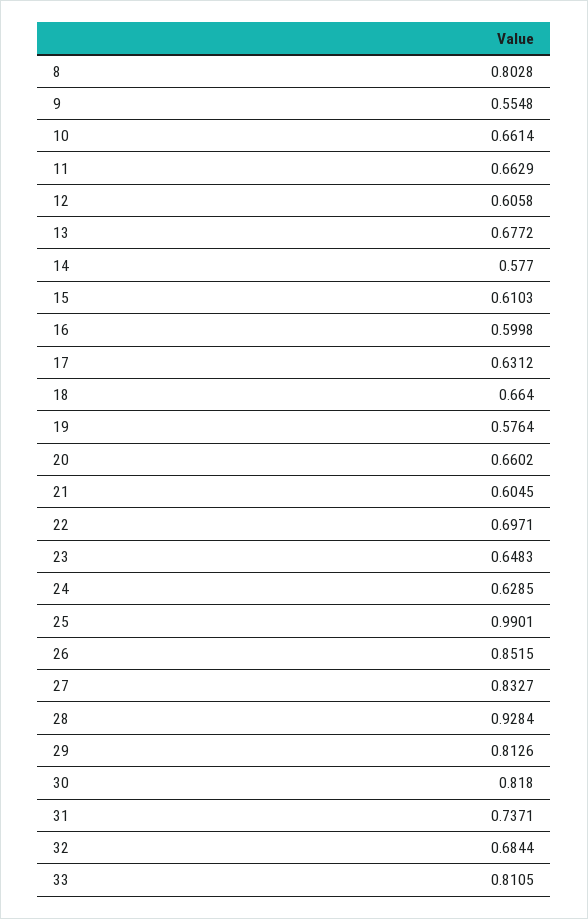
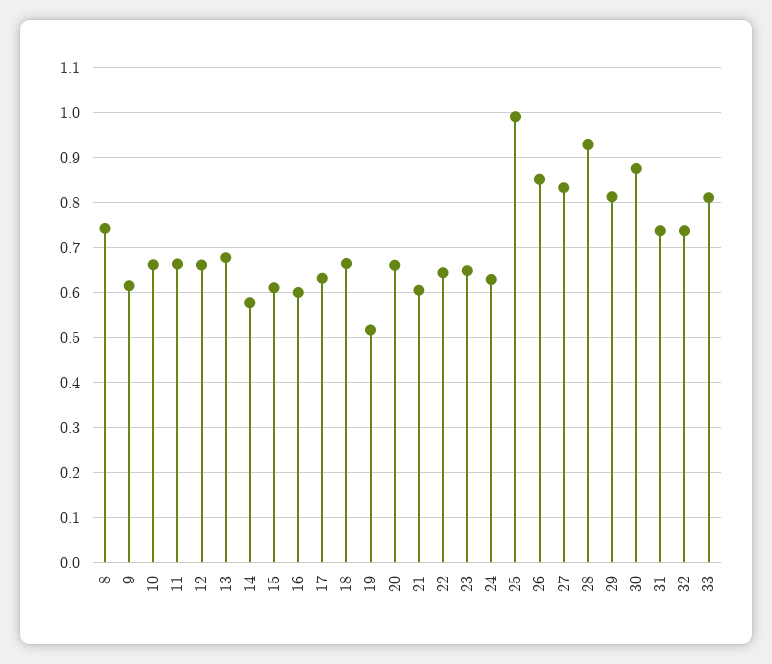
  {
-   "8": 0.8028,
+   "8": 0.74,
-   "9": 0.5548,
+   "9": 0.62,
    "10": 0.6614,
    "11": 0.6629,
-   "12": 0.6058,
+   "12": 0.66,
    "13": 0.6772,
    "14": 0.577,
    "15": 0.6103,
    "16": 0.5998,
    "17": 0.6312,
    "18": 0.664,
-   "19": 0.5764,
+   "19": 0.52,
    "20": 0.6602,
    "21": 0.6045,
-   "22": 0.6971,
+   "22": 0.64,
    "23": 0.6483,
    "24": 0.6285,
    "25": 0.9901,
    "26": 0.8515,
    "27": 0.8327,
    "28": 0.9284,
    "29": 0.8126,
-   "30": 0.818,
+   "30": 0.88,
    "31": 0.7371,
-   "32": 0.6844,
+   "32": 0.74,
    "33": 0.8105
  }

